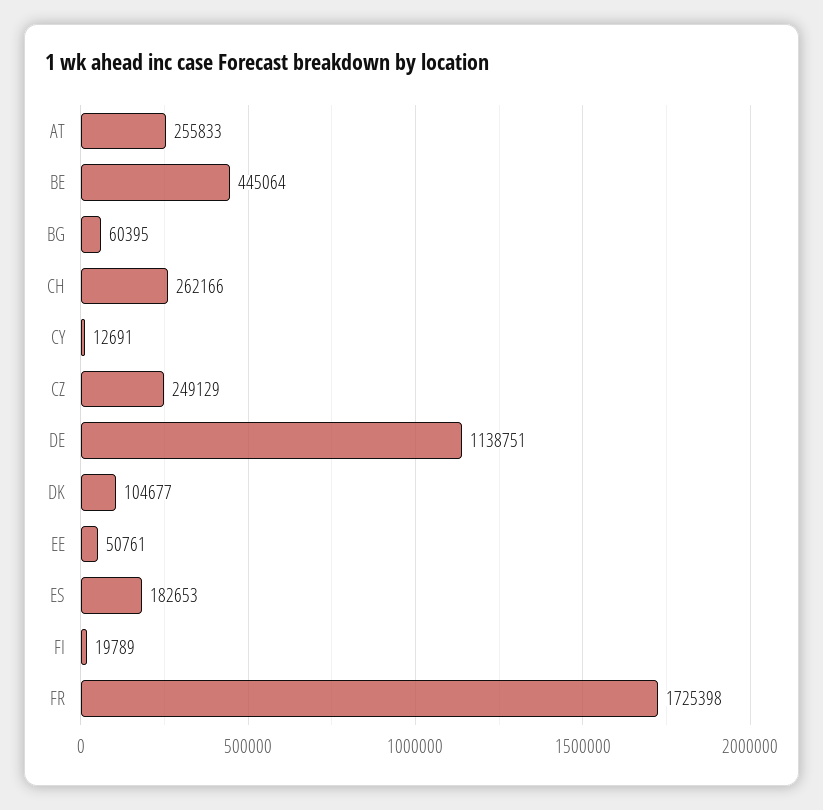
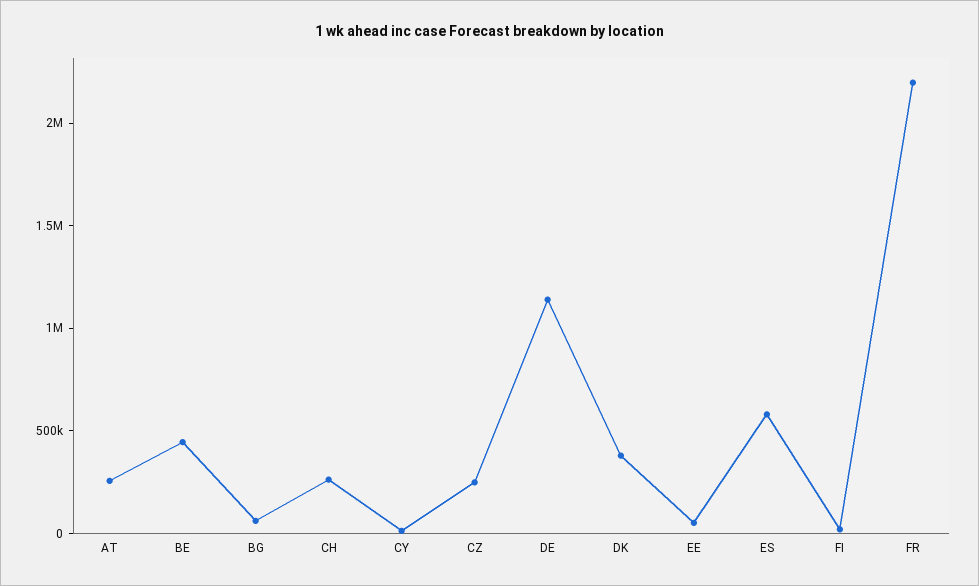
  {
    "AT": 255833,
    "BE": 445064,
    "BG": 60395,
    "CH": 262166,
    "CY": 12691,
    "CZ": 249129,
    "DE": 1138751,
-   "DK": 104677,
+   "DK": 400000,
    "EE": 50761,
-   "ES": 182653,
+   "ES": 600000,
    "FI": 19789,
-   "FR": 1725398
+   "FR": 2200000
  }

